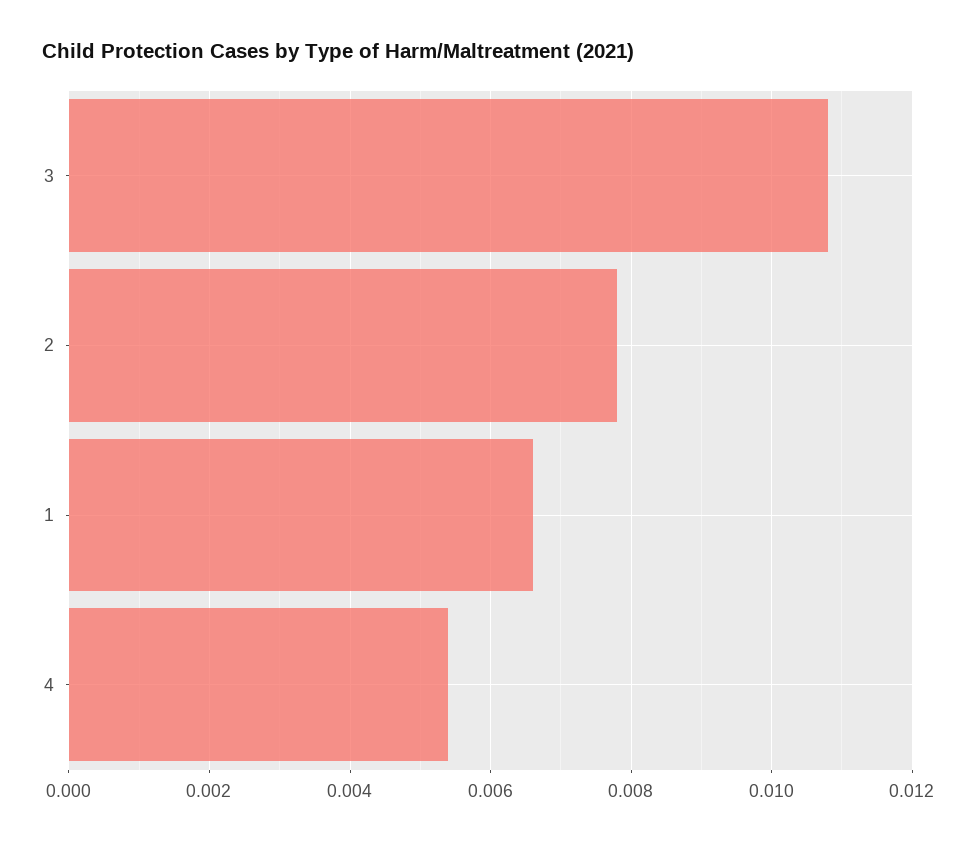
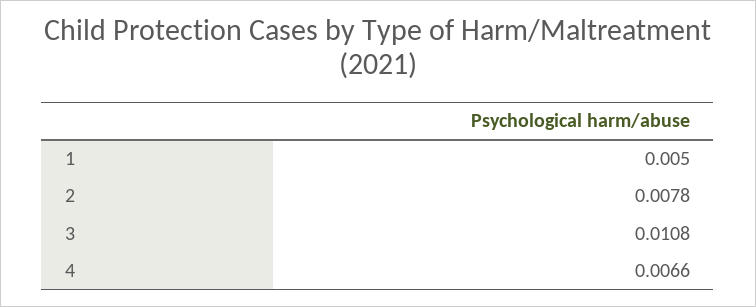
  {
    "3": 0.0108,
    "2": 0.0078,
-   "1": 0.0065,
+   "1": 0.005,
-   "4": 0.0055
+   "4": 0.0066
  }

